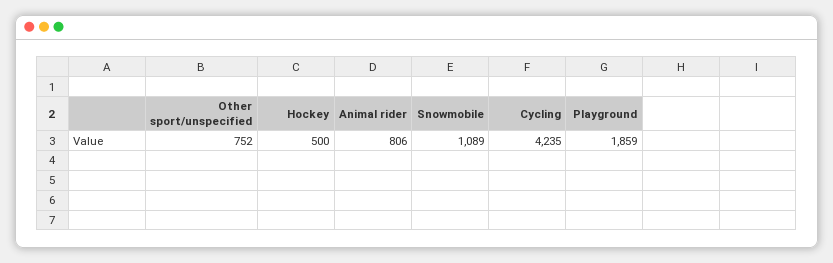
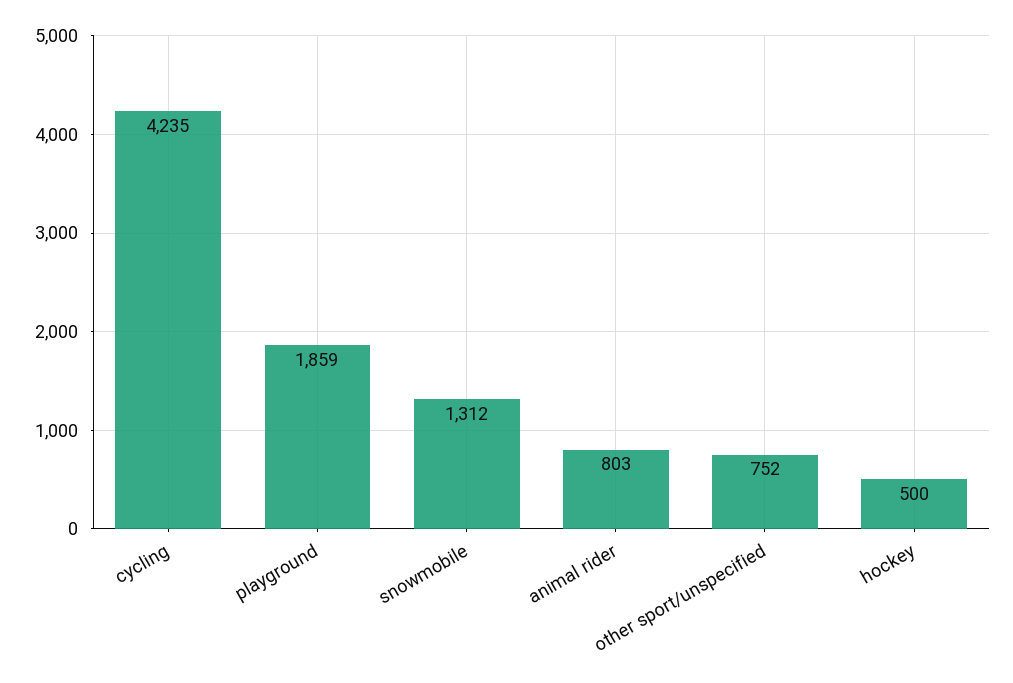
  {
    "Other sport/unspecified": 752,
    "Hockey": 500,
-   "Animal rider": 806,
+   "Animal rider": 803,
-   "Snowmobile": 1089,
+   "Snowmobile": 1312,
    "Cycling": 4235,
    "Playground": 1859
  }

